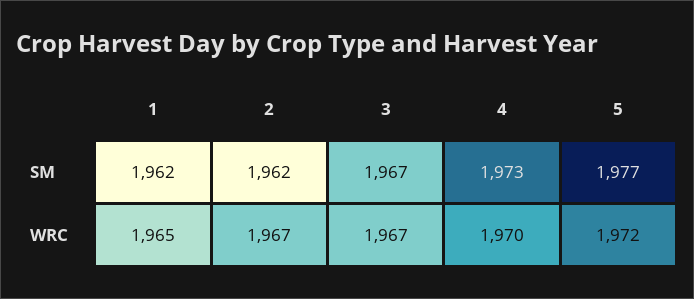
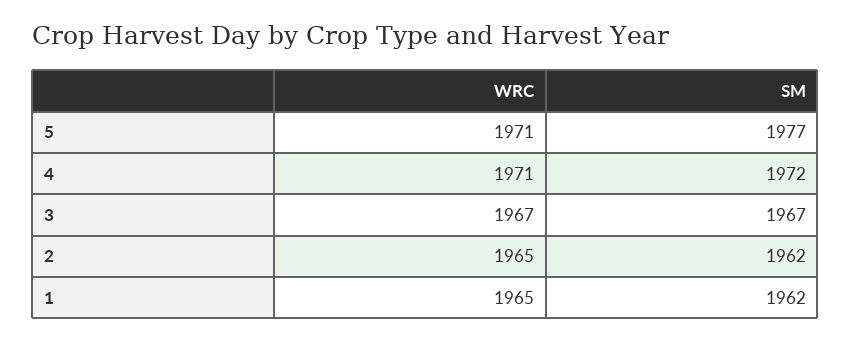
  {
    "1": {
      "SM": 1962,
      "WRC": 1965
    },
    "2": {
      "SM": 1962,
-     "WRC": 1967
+     "WRC": 1965
    },
    "3": {
      "SM": 1967,
      "WRC": 1967
    },
    "4": {
-     "SM": 1973,
+     "SM": 1972,
-     "WRC": 1970
+     "WRC": 1971
    },
    "5": {
      "SM": 1977,
-     "WRC": 1972
+     "WRC": 1971
    }
  }

